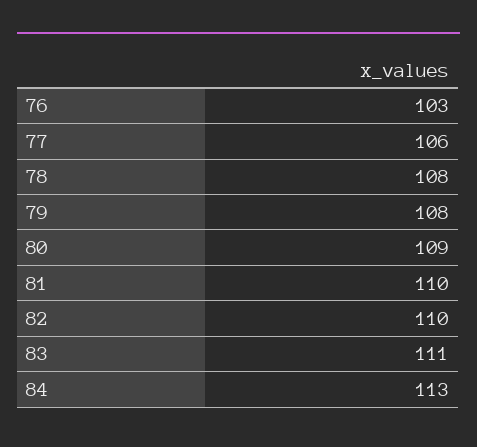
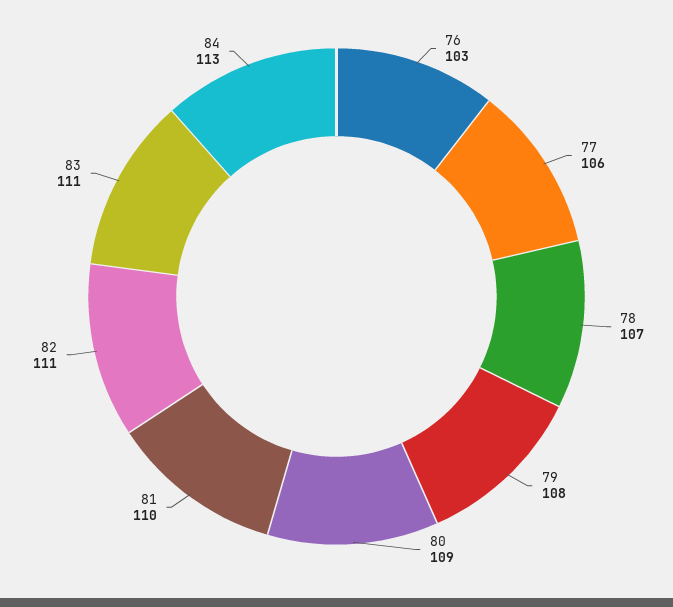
  {
    "76": 103,
    "77": 106,
-   "78": 108,
+   "78": 107,
    "79": 108,
    "80": 109,
    "81": 110,
-   "82": 110,
+   "82": 111,
    "83": 111,
    "84": 113
  }

